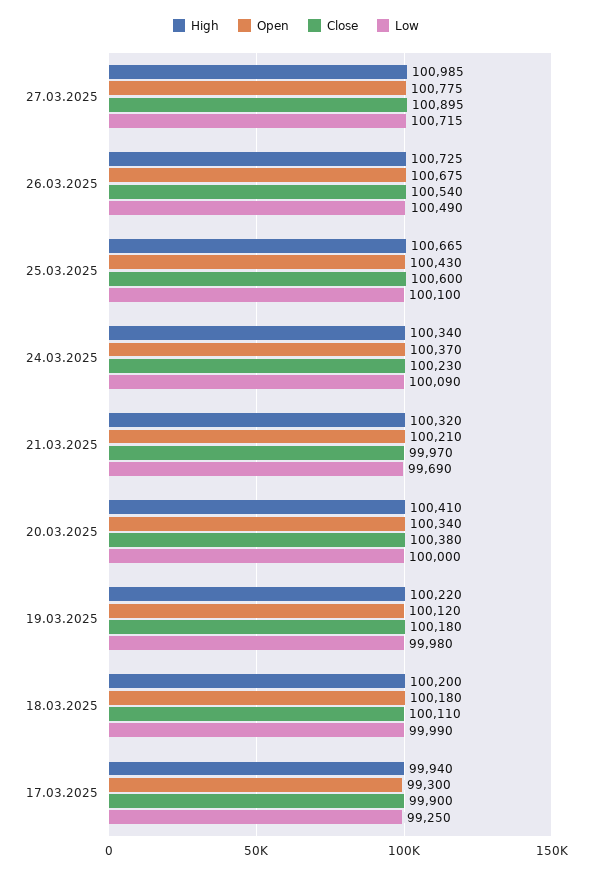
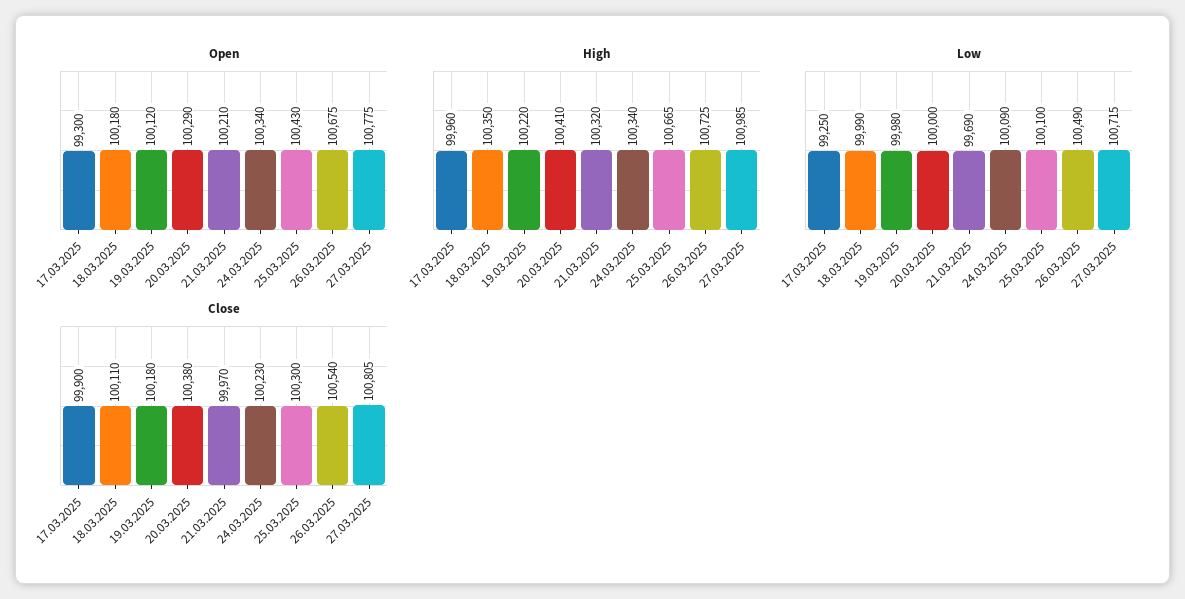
  {
    "High": {
      "27.03.2025": 100985,
      "26.03.2025": 100725,
      "25.03.2025": 100665,
      "24.03.2025": 100340,
      "21.03.2025": 100320,
      "20.03.2025": 100410,
      "19.03.2025": 100220,
-     "18.03.2025": 100200,
+     "18.03.2025": 100350,
-     "17.03.2025": 99940
+     "17.03.2025": 99960
    },
    "Open": {
      "27.03.2025": 100775,
      "26.03.2025": 100675,
      "25.03.2025": 100430,
-     "24.03.2025": 100370,
+     "24.03.2025": 100340,
      "21.03.2025": 100210,
-     "20.03.2025": 100340,
+     "20.03.2025": 100290,
      "19.03.2025": 100120,
      "18.03.2025": 100180,
      "17.03.2025": 99300
    },
    "Close": {
-     "27.03.2025": 100895,
+     "27.03.2025": 100805,
      "26.03.2025": 100540,
-     "25.03.2025": 100600,
+     "25.03.2025": 100300,
      "24.03.2025": 100230,
      "21.03.2025": 99970,
      "20.03.2025": 100380,
      "19.03.2025": 100180,
      "18.03.2025": 100110,
      "17.03.2025": 99900
    },
    "Low": {
      "27.03.2025": 100715,
      "26.03.2025": 100490,
      "25.03.2025": 100100,
      "24.03.2025": 100090,
      "21.03.2025": 99690,
      "20.03.2025": 100000,
      "19.03.2025": 99980,
      "18.03.2025": 99990,
      "17.03.2025": 99250
    }
  }

